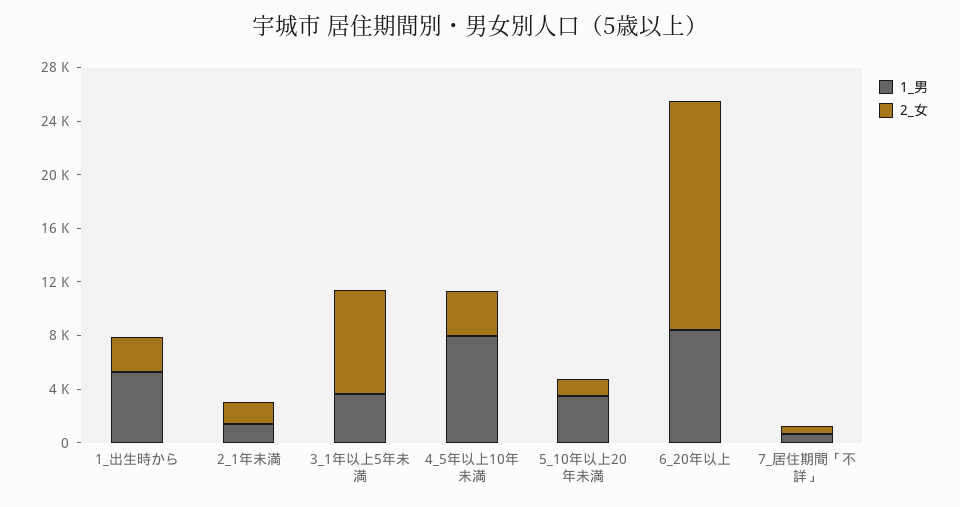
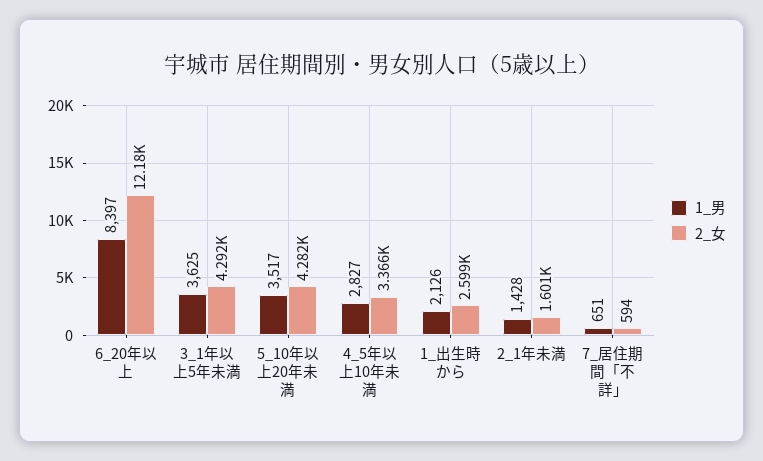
  {
    "1_男": {
-     "1_出生時から": 5000,
+     "1_出生時から": 2126,
      "2_1年未満": 1428,
      "3_1年以上5年未満": 3625,
-     "4_5年以上10年未満": 8000,
+     "4_5年以上10年未満": 2827,
      "5_10年以上20年未満": 3517,
      "6_20年以上": 8397,
      "7_居住期間「不詳」": 651
    },
    "2_女": {
      "1_出生時から": 2599,
      "2_1年未満": 1601,
-     "3_1年以上5年未満": 8000,
+     "3_1年以上5年未満": 4292,
      "4_5年以上10年未満": 3366,
-     "5_10年以上20年未満": 1000,
+     "5_10年以上20年未満": 4282,
-     "6_20年以上": 17000,
+     "6_20年以上": 12180,
      "7_居住期間「不詳」": 594
    }
  }

